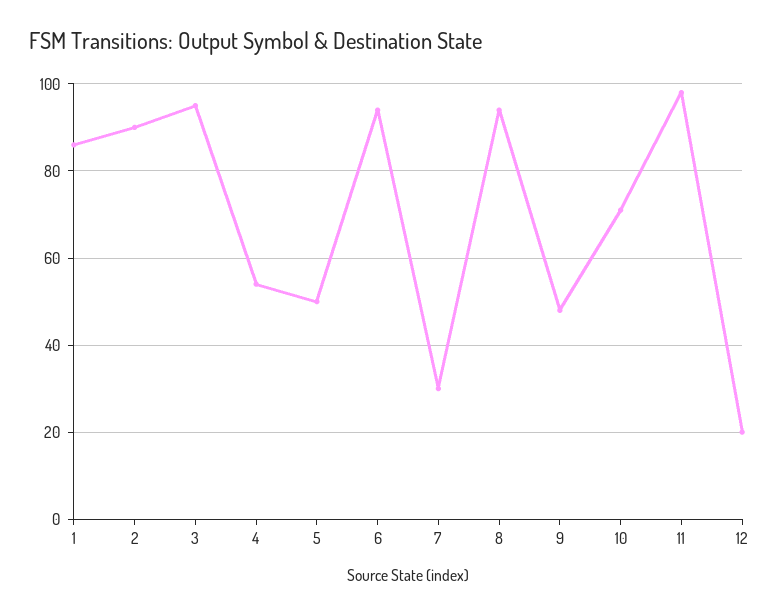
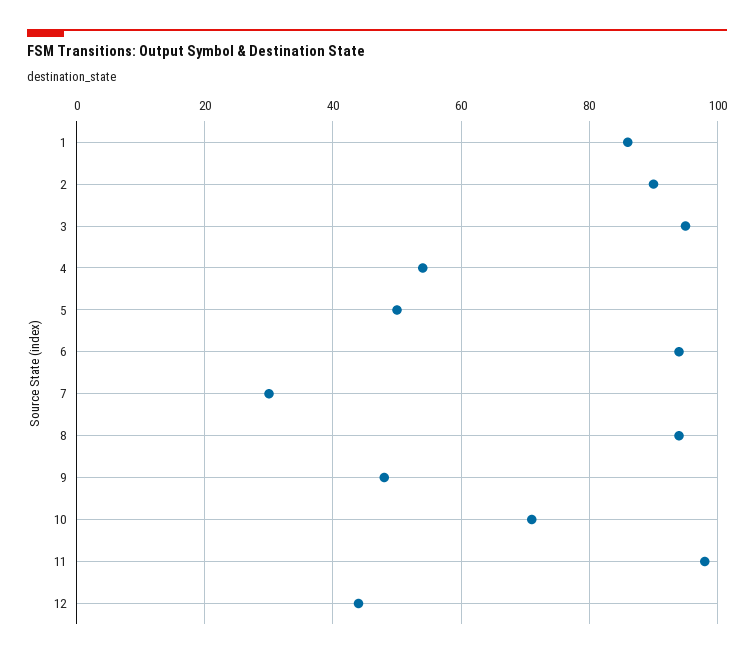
  {
    "1": 85,
    "2": 90,
    "3": 95,
    "4": 55,
    "5": 50,
    "6": 95,
    "7": 30,
    "8": 95,
    "9": 50,
    "10": 70,
    "11": 100,
-   "12": 20
+   "12": 45
  }

